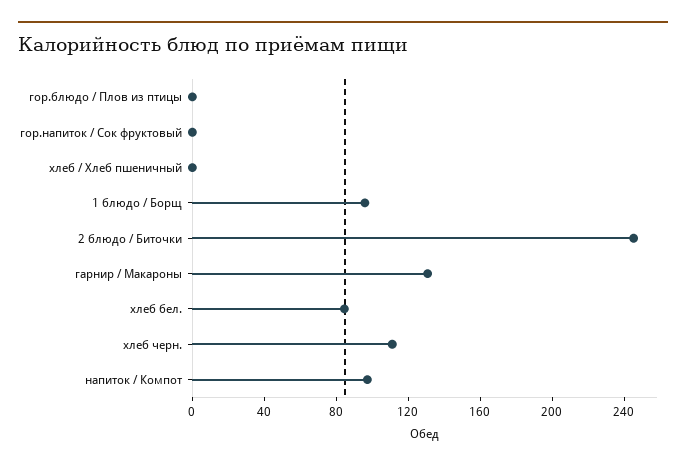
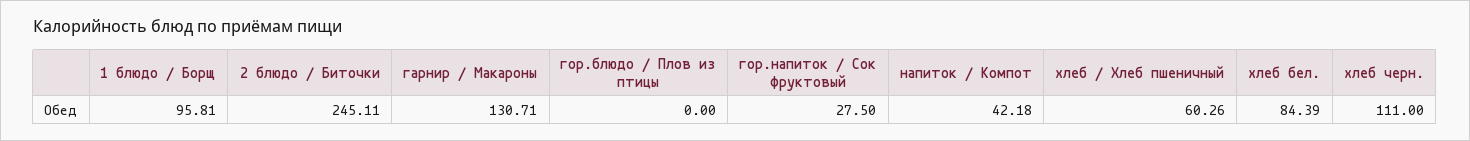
  {
    "гор.блюдо / Плов из птицы": 0,
-   "гор.напиток / Сок фруктовый": 0,
+   "гор.напиток / Сок фруктовый": 27.5,
-   "хлеб / Хлеб пшеничный": 0,
+   "хлеб / Хлеб пшеничный": 60.26,
    "1 блюдо / Борщ": 95.81,
    "2 блюдо / Биточки": 245.11,
    "гарнир / Макароны": 130.71,
    "хлеб бел.": 84.39,
    "хлеб черн.": 111,
-   "напиток / Компот": 100
+   "напиток / Компот": 42.18
  }

